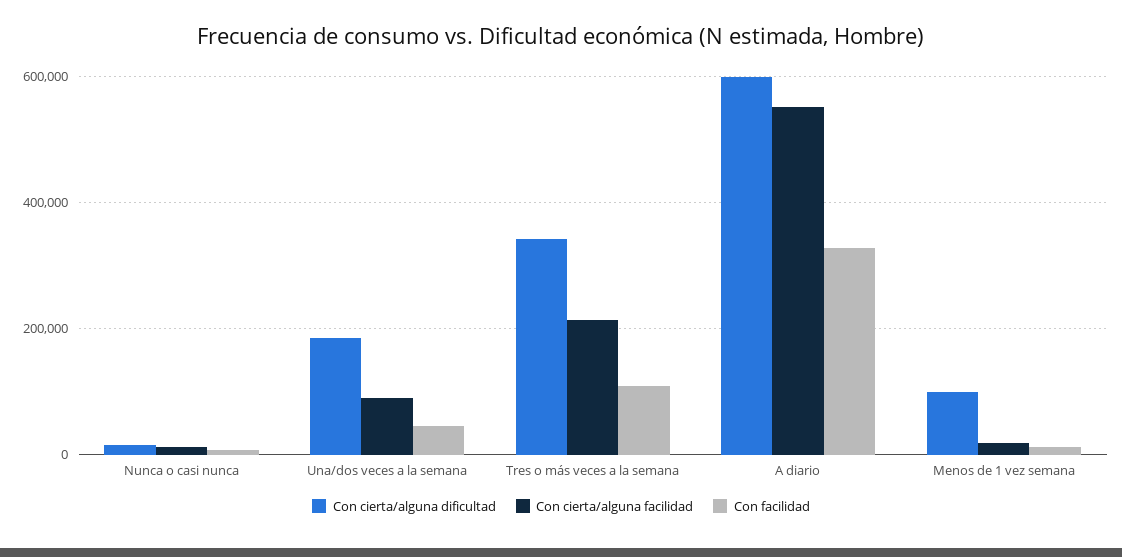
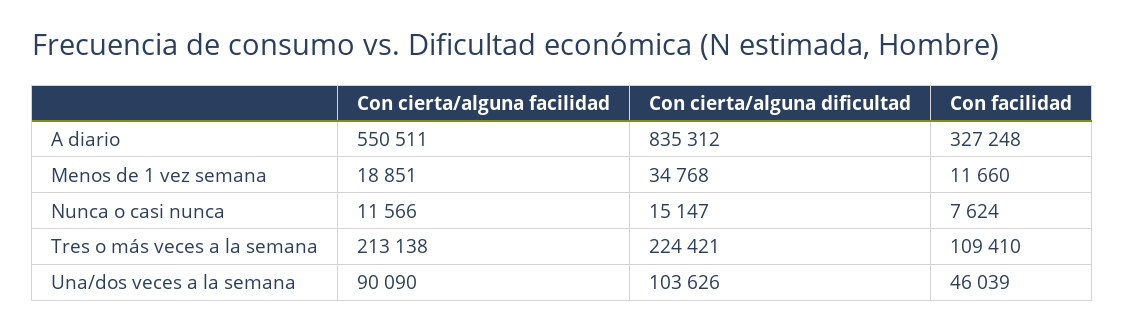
  {
    "Con cierta/alguna dificultad": {
      "Nunca o casi nunca": 15147,
-     "Una/dos veces a la semana": 180000,
+     "Una/dos veces a la semana": 103626,
-     "Tres o más veces a la semana": 340000,
+     "Tres o más veces a la semana": 224421,
-     "A diario": 600000,
+     "A diario": 835312,
-     "Menos de 1 vez semana": 100000
+     "Menos de 1 vez semana": 34768
    },
    "Con cierta/alguna facilidad": {
      "Nunca o casi nunca": 11566,
      "Una/dos veces a la semana": 90090,
      "Tres o más veces a la semana": 213138,
      "A diario": 550511,
      "Menos de 1 vez semana": 18851
    },
    "Con facilidad": {
      "Nunca o casi nunca": 7624,
      "Una/dos veces a la semana": 46039,
      "Tres o más veces a la semana": 109410,
      "A diario": 327248,
      "Menos de 1 vez semana": 11660
    }
  }

